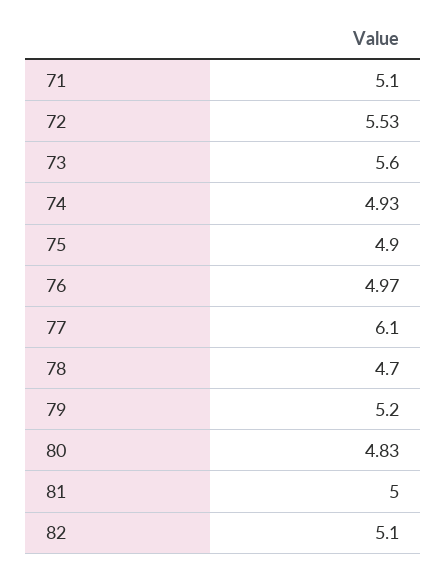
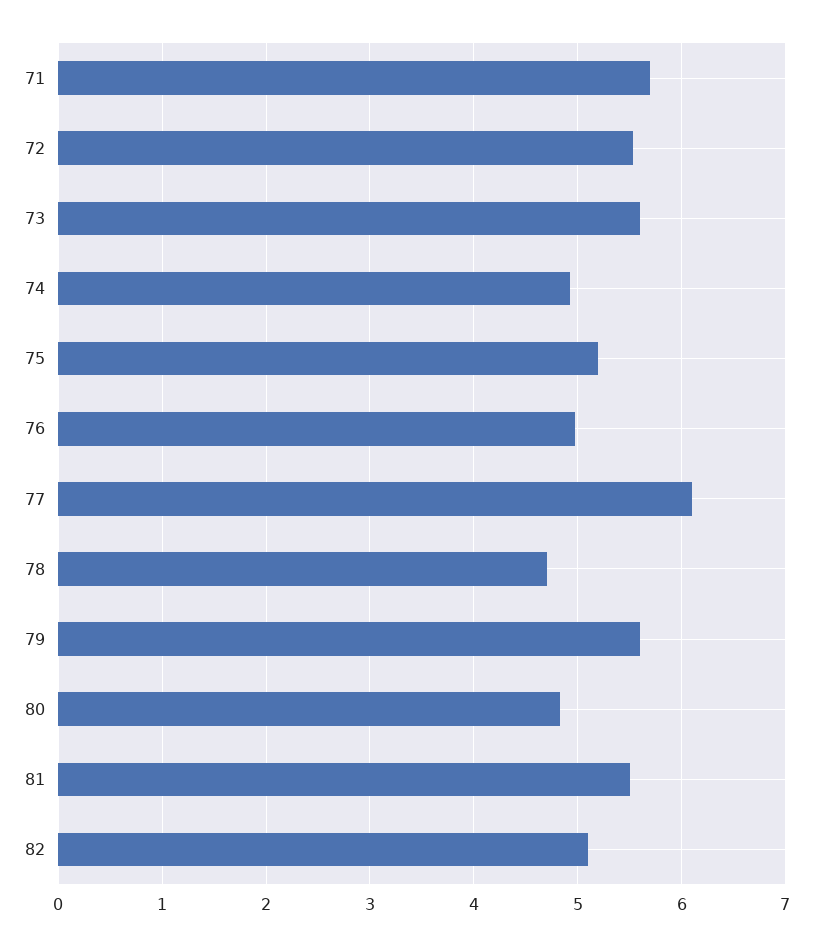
  {
-   "71": 5.1,
+   "71": 5.7,
    "72": 5.53,
    "73": 5.6,
    "74": 4.93,
-   "75": 4.9,
+   "75": 5.2,
    "76": 4.97,
    "77": 6.1,
    "78": 4.7,
-   "79": 5.2,
+   "79": 5.6,
    "80": 4.83,
-   "81": 5,
+   "81": 5.5,
    "82": 5.1
  }

